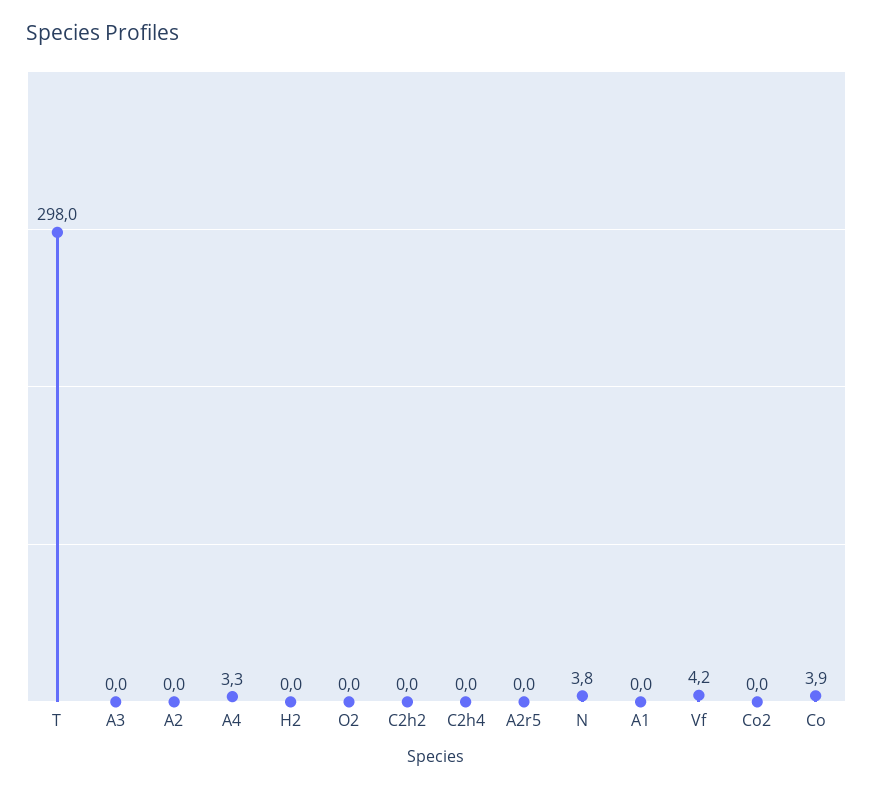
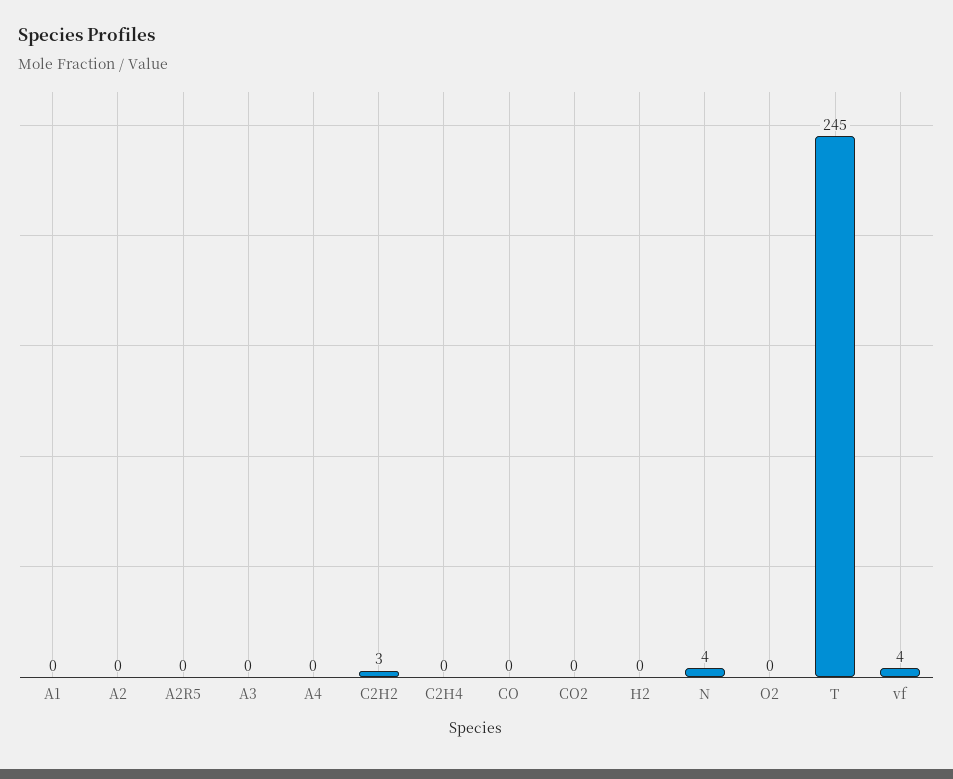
  {
-   "T": 298,
+   "T": 245,
    "A3": 0,
    "A2": 0,
-   "A4": 3.3,
+   "A4": 0,
    "H2": 0,
    "O2": 0,
-   "C2h2": 0,
+   "C2h2": 3,
    "C2h4": 0,
    "A2r5": 0,
    "N": 3.8,
    "A1": 0,
    "Vf": 4.2,
    "Co2": 0,
-   "Co": 3.9
+   "Co": 0
  }

